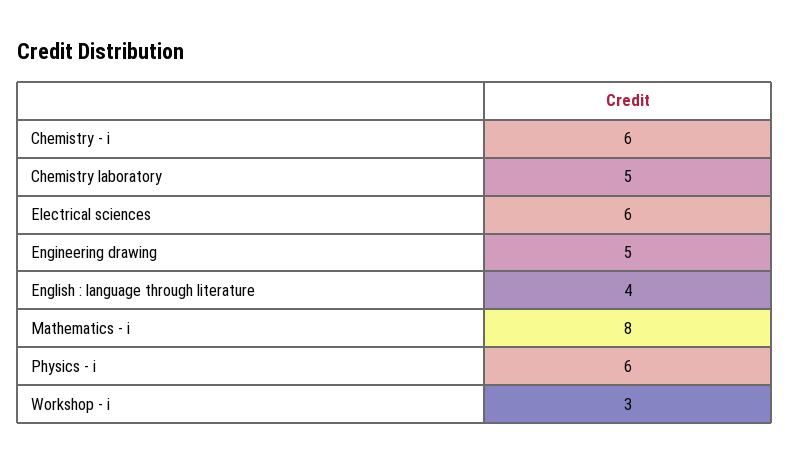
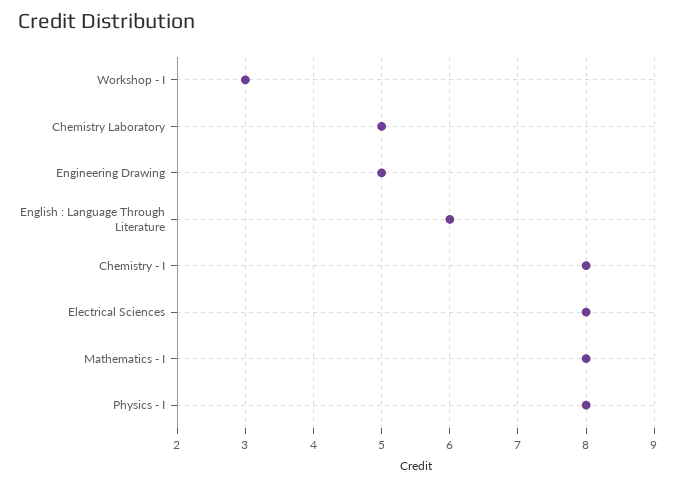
  {
-   "Chemistry - i": 6,
+   "Chemistry - i": 8,
    "Chemistry laboratory": 5,
-   "Electrical sciences": 6,
+   "Electrical sciences": 8,
    "Engineering drawing": 5,
-   "English : language through literature": 4,
+   "English : language through literature": 6,
    "Mathematics - i": 8,
-   "Physics - i": 6,
+   "Physics - i": 8,
    "Workshop - i": 3
  }

